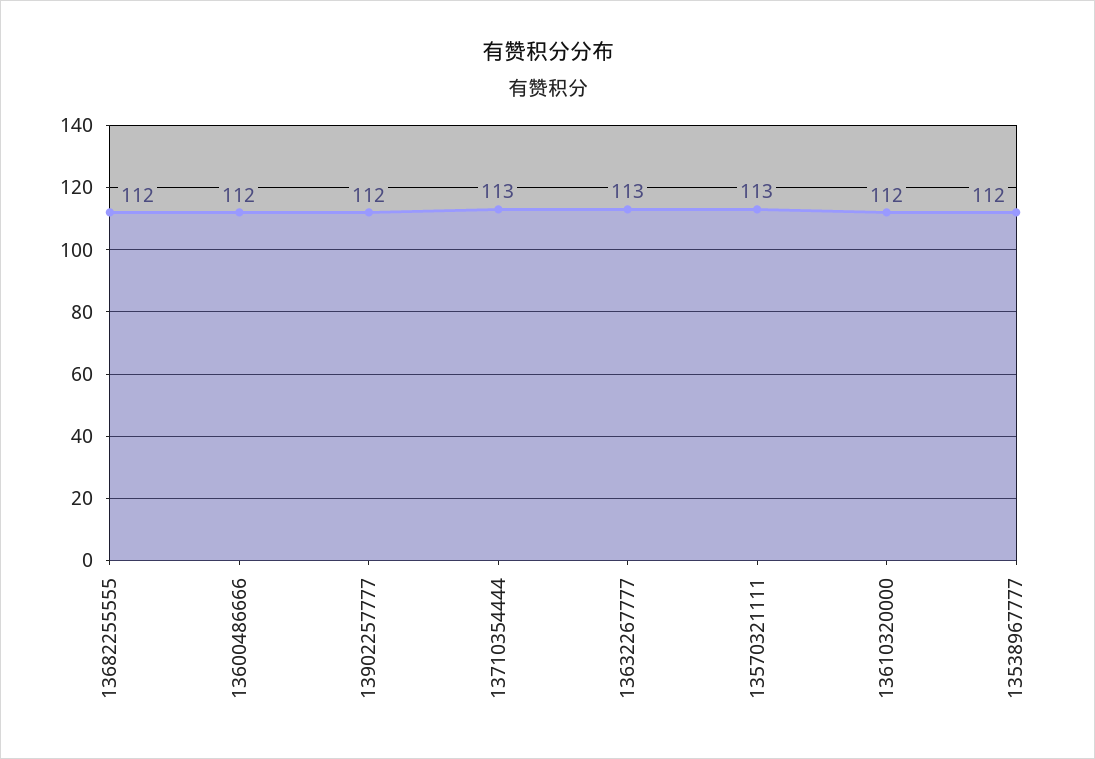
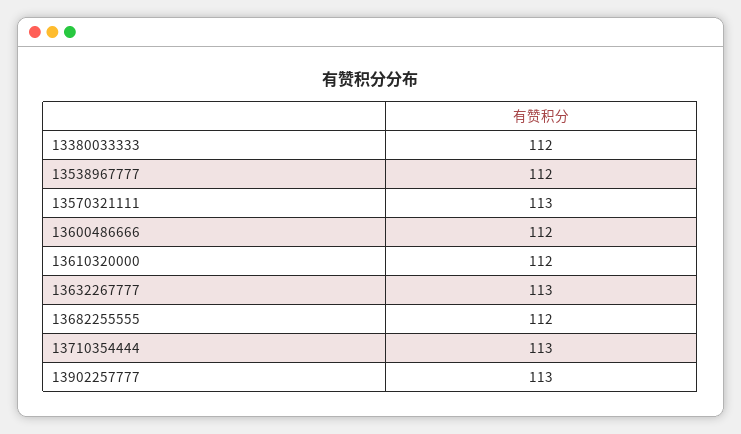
  {
    "13682255555": 112,
    "13600486666": 112,
-   "13902257777": 112,
+   "13902257777": 113,
    "13710354444": 113,
    "13632267777": 113,
    "13570321111": 113,
    "13610320000": 112,
-   "13538967777": 112
+   "13538967777": 112,
+   "13380033333": 112
  }

